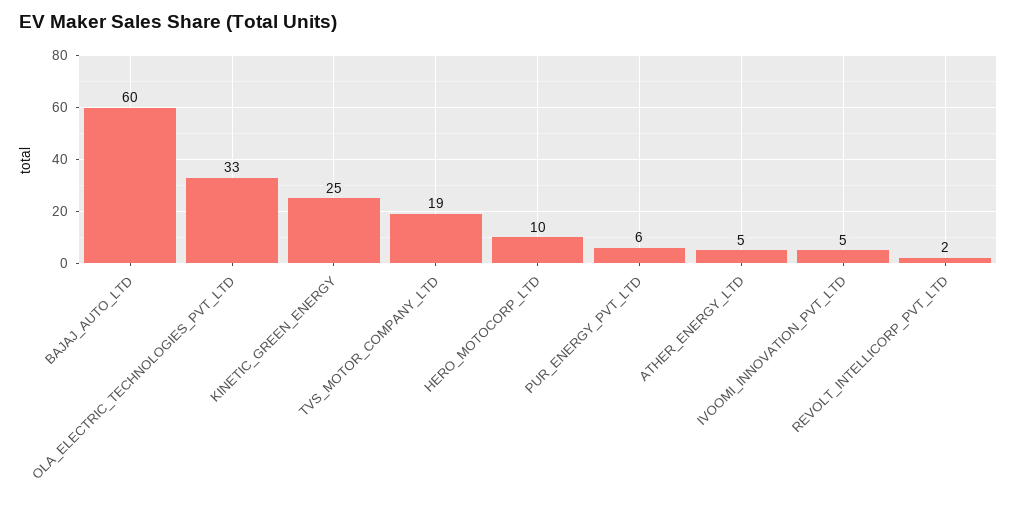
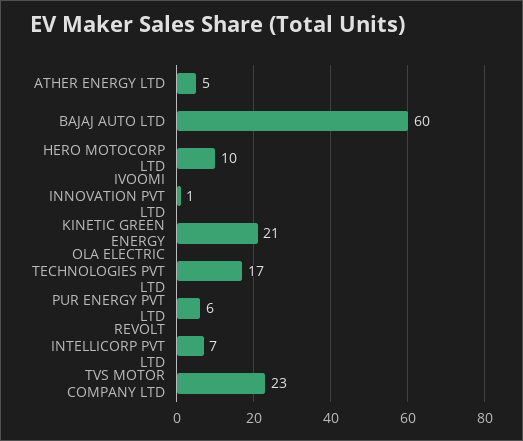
  {
    "BAJAJ_AUTO_LTD": 60,
-   "OLA_ELECTRIC_TECHNOLOGIES_PVT_LTD": 33,
+   "OLA_ELECTRIC_TECHNOLOGIES_PVT_LTD": 17,
-   "KINETIC_GREEN_ENERGY": 25,
+   "KINETIC_GREEN_ENERGY": 21,
-   "TVS_MOTOR_COMPANY_LTD": 19,
+   "TVS_MOTOR_COMPANY_LTD": 23,
    "HERO_MOTOCORP_LTD": 10,
    "PUR_ENERGY_PVT_LTD": 6,
    "ATHER_ENERGY_LTD": 5,
-   "IVOOMI_INNOVATION_PVT_LTD": 5,
+   "IVOOMI_INNOVATION_PVT_LTD": 1,
-   "REVOLT_INTELLICORP_PVT_LTD": 2
+   "REVOLT_INTELLICORP_PVT_LTD": 7
  }

